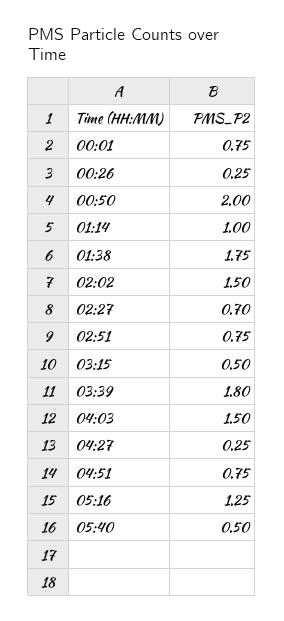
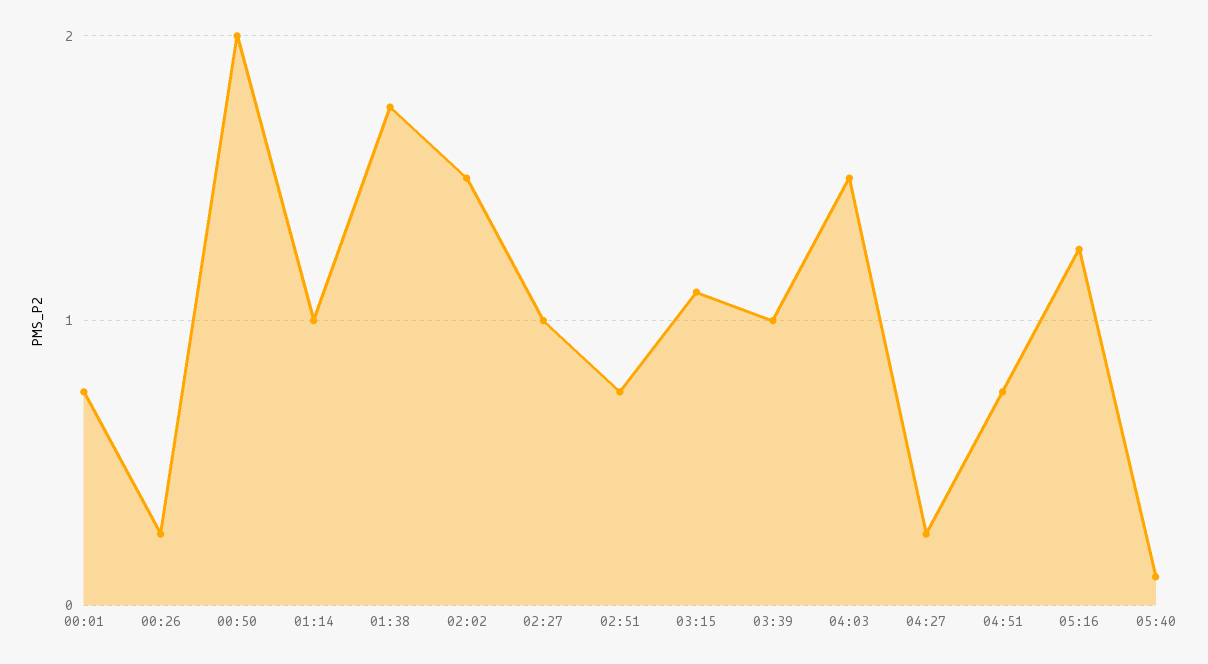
  {
    "00:01": 0.75,
    "00:26": 0.25,
    "00:50": 2,
    "01:14": 1,
    "01:38": 1.75,
    "02:02": 1.5,
-   "02:27": 0.7,
+   "02:27": 1,
    "02:51": 0.75,
-   "03:15": 0.5,
+   "03:15": 1.1,
-   "03:39": 1.8,
+   "03:39": 1,
    "04:03": 1.5,
    "04:27": 0.25,
    "04:51": 0.75,
    "05:16": 1.25,
-   "05:40": 0.5
+   "05:40": 0.1
  }

